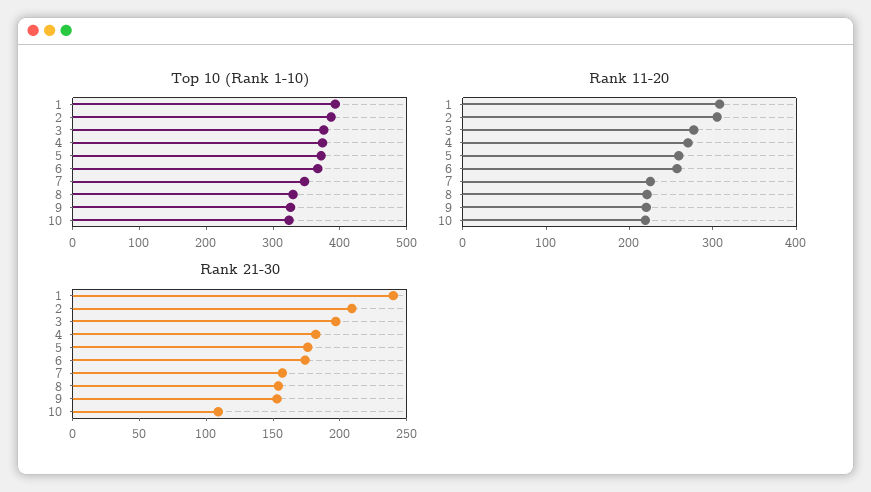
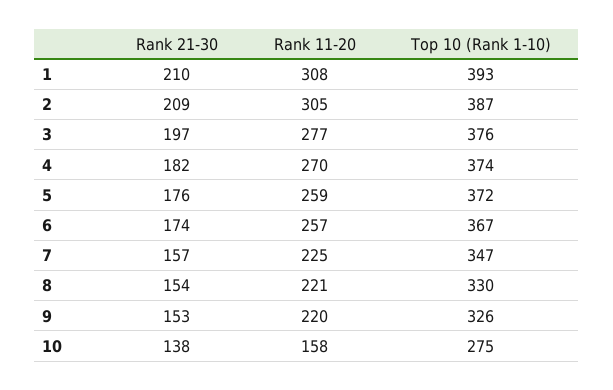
  {
    "Top 10 (Rank 1-10)": {
      "1": 393,
      "2": 387,
      "3": 376,
      "4": 374,
      "5": 372,
      "6": 367,
      "7": 347,
      "8": 330,
      "9": 326,
-     "10": 320
+     "10": 275
    },
    "Rank 11-20": {
      "1": 308,
      "2": 305,
      "3": 277,
      "4": 270,
      "5": 259,
      "6": 257,
      "7": 225,
      "8": 221,
      "9": 220,
-     "10": 220
+     "10": 158
    },
    "Rank 21-30": {
-     "1": 240,
+     "1": 210,
      "2": 209,
      "3": 197,
      "4": 182,
      "5": 176,
      "6": 174,
      "7": 157,
      "8": 154,
      "9": 153,
-     "10": 110
+     "10": 138
    }
  }

